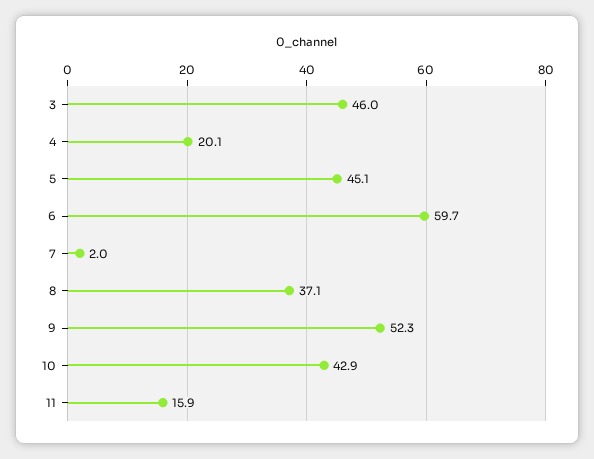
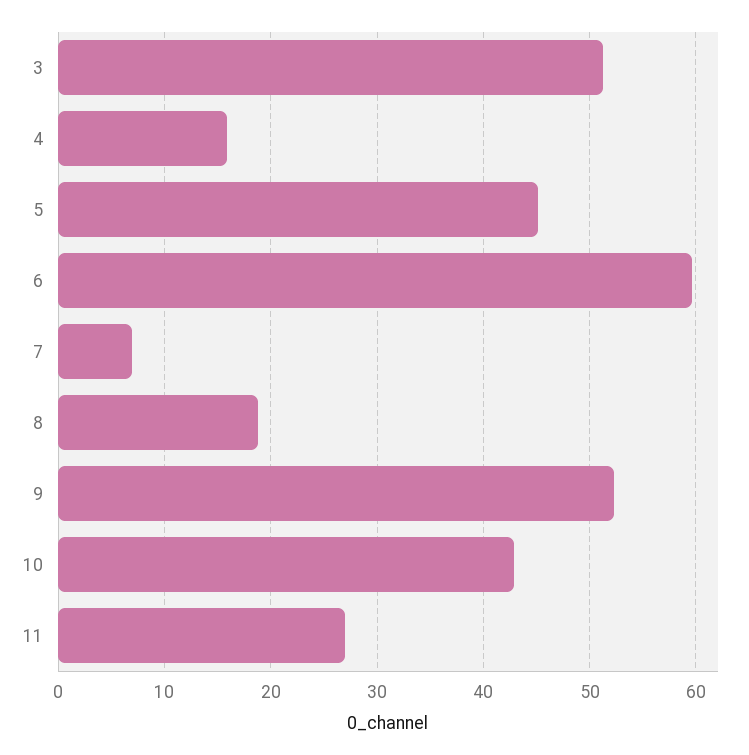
  {
-   "3": 46,
+   "3": 51,
-   "4": 20.1,
+   "4": 16,
    "5": 45.1,
    "6": 59.7,
-   "7": 2,
+   "7": 7,
-   "8": 37.1,
+   "8": 19,
    "9": 52.3,
    "10": 42.9,
-   "11": 15.9
+   "11": 27
  }

